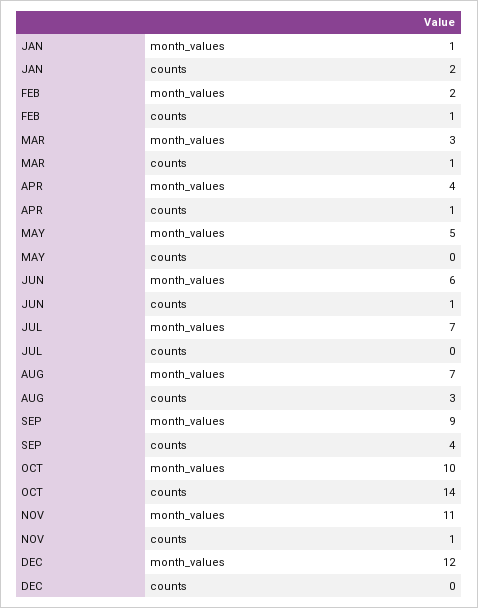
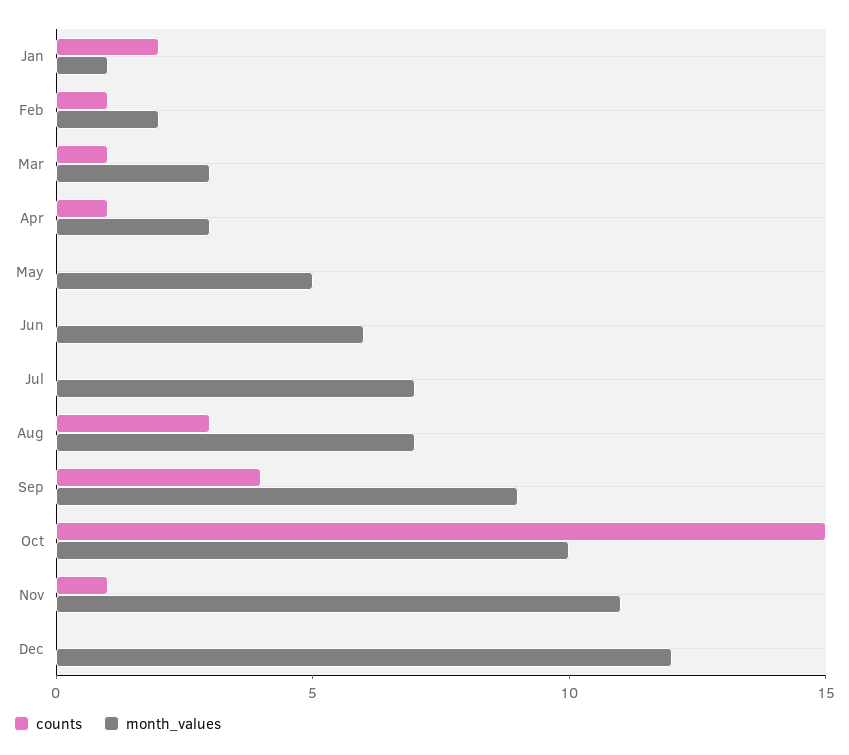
  {
    "month_values": {
      "JAN": 1,
      "FEB": 2,
      "MAR": 3,
-     "APR": 4,
+     "APR": 3,
      "MAY": 5,
      "JUN": 6,
      "JUL": 7,
      "AUG": 7,
      "SEP": 9,
      "OCT": 10,
      "NOV": 11,
      "DEC": 12
    },
    "counts": {
      "JAN": 2,
      "FEB": 1,
      "MAR": 1,
      "APR": 1,
      "MAY": 0,
-     "JUN": 1,
+     "JUN": 0,
      "JUL": 0,
      "AUG": 3,
      "SEP": 4,
-     "OCT": 14,
+     "OCT": 15,
      "NOV": 1,
      "DEC": 0
    }
  }

